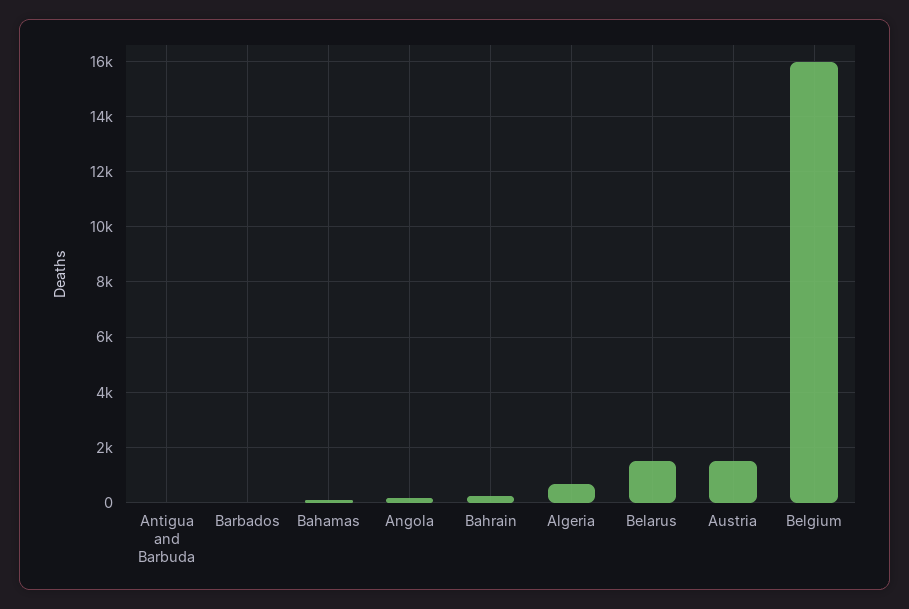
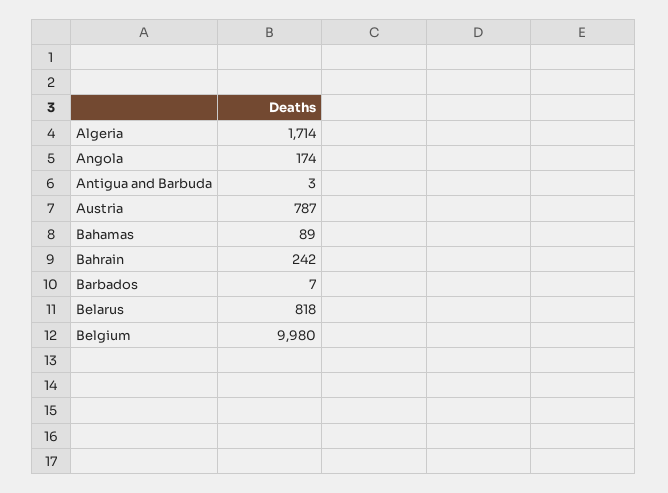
  {
    "Antigua and Barbuda": 3,
    "Barbados": 7,
    "Bahamas": 89,
    "Angola": 174,
    "Bahrain": 242,
-   "Algeria": 750,
+   "Algeria": 1714,
-   "Belarus": 1500,
+   "Belarus": 818,
-   "Austria": 1500,
+   "Austria": 787,
-   "Belgium": 16000
+   "Belgium": 9980
  }

